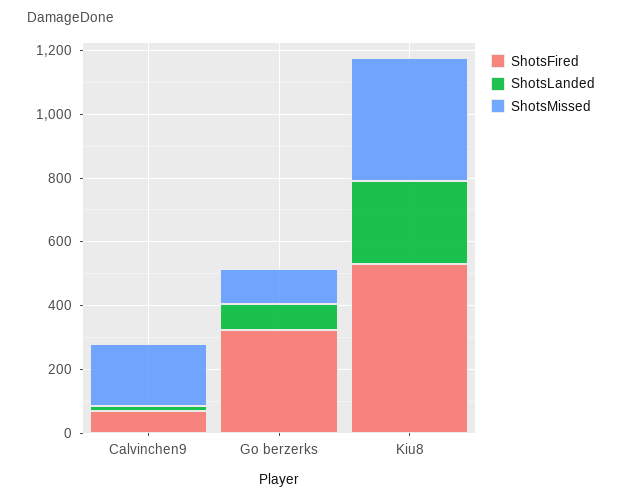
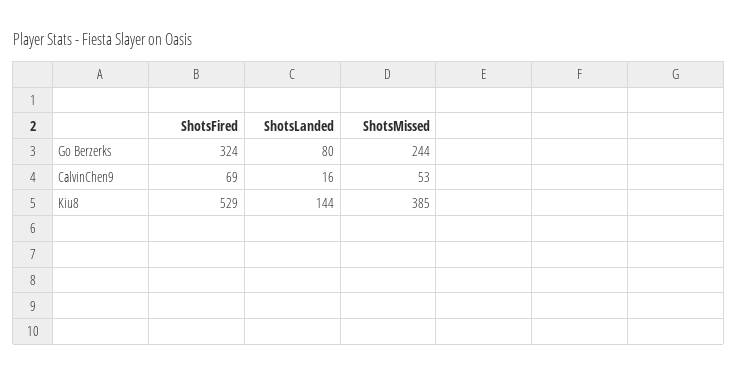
  {
    "ShotsFired": {
      "Calvinchen9": 69,
      "Go berzerks": 324,
      "Kiu8": 529
    },
    "ShotsLanded": {
      "Calvinchen9": 16,
      "Go berzerks": 80,
-     "Kiu8": 250
+     "Kiu8": 144
    },
    "ShotsMissed": {
-     "Calvinchen9": 200,
+     "Calvinchen9": 53,
-     "Go berzerks": 100,
+     "Go berzerks": 244,
      "Kiu8": 385
    }
  }

